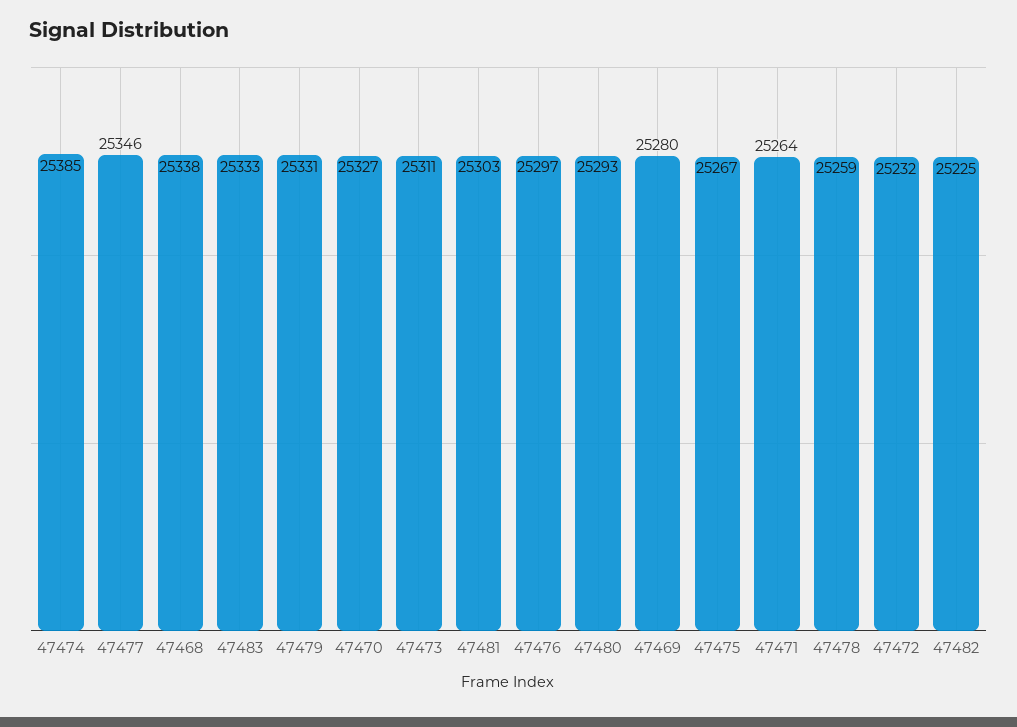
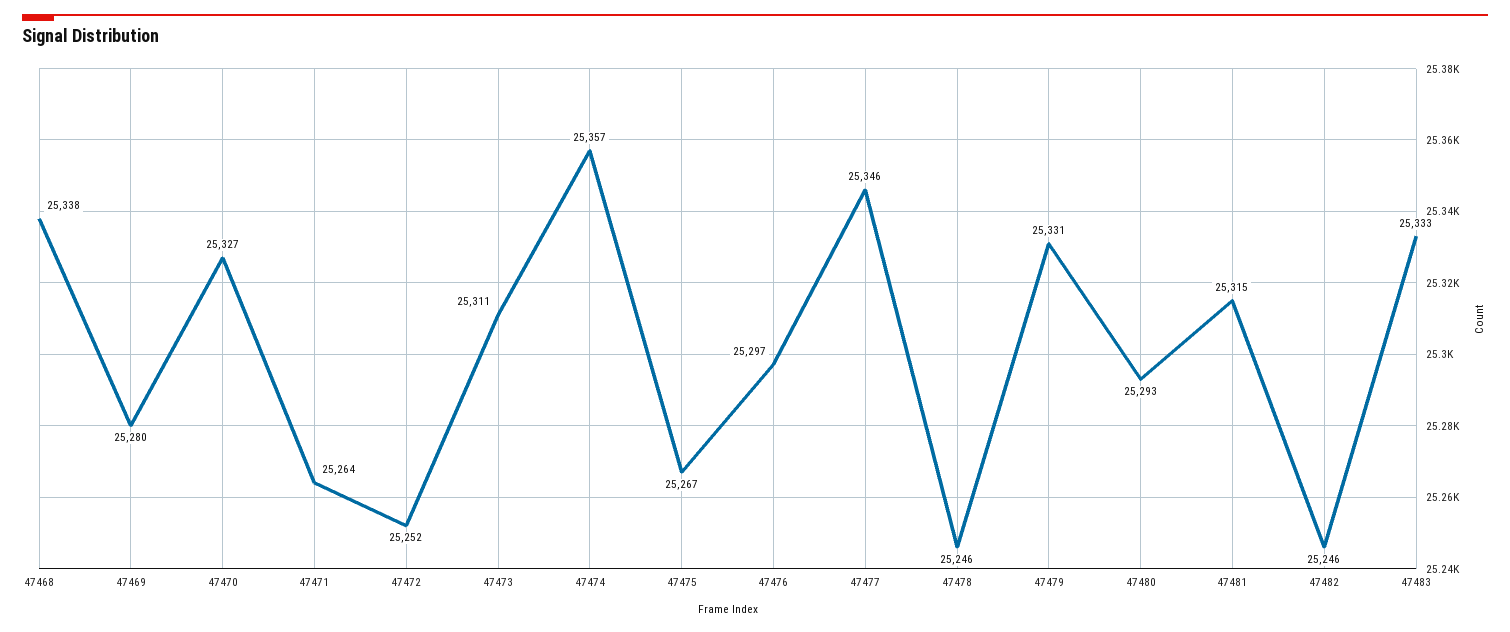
  {
-   "47474": 25385,
+   "47474": 25357,
    "47477": 25346,
    "47468": 25338,
    "47483": 25333,
    "47479": 25331,
    "47470": 25327,
    "47473": 25311,
-   "47481": 25303,
+   "47481": 25315,
    "47476": 25297,
    "47480": 25293,
    "47469": 25280,
    "47475": 25267,
    "47471": 25264,
-   "47478": 25259,
+   "47478": 25246,
-   "47472": 25232,
+   "47472": 25252,
-   "47482": 25225
+   "47482": 25246
  }

